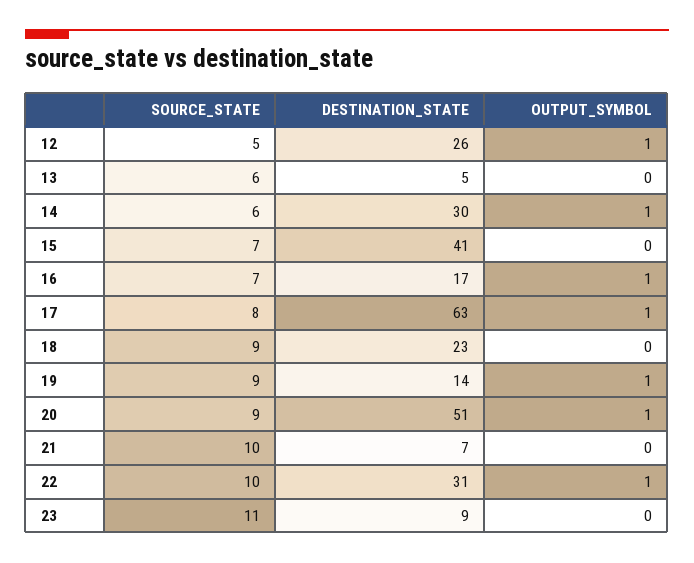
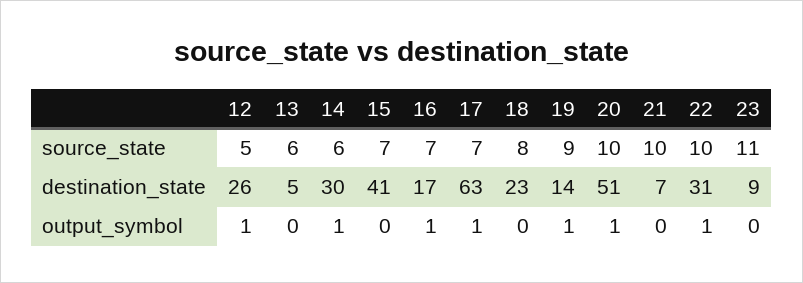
  {
    "SOURCE_STATE": {
      "12": 5,
      "13": 6,
      "14": 6,
      "15": 7,
      "16": 7,
-     "17": 8,
+     "17": 7,
-     "18": 9,
+     "18": 8,
      "19": 9,
-     "20": 9,
+     "20": 10,
      "21": 10,
      "22": 10,
      "23": 11
    },
    "DESTINATION_STATE": {
      "12": 26,
      "13": 5,
      "14": 30,
      "15": 41,
      "16": 17,
      "17": 63,
      "18": 23,
      "19": 14,
      "20": 51,
      "21": 7,
      "22": 31,
      "23": 9
    },
    "OUTPUT_SYMBOL": {
      "12": 1,
      "13": 0,
      "14": 1,
      "15": 0,
      "16": 1,
      "17": 1,
      "18": 0,
      "19": 1,
      "20": 1,
      "21": 0,
      "22": 1,
      "23": 0
    }
  }

